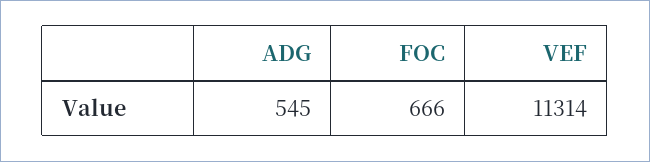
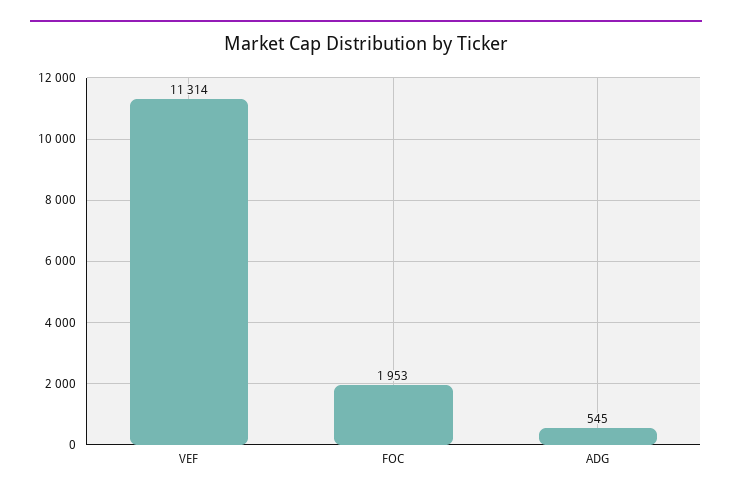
  {
    "ADG": 545,
-   "FOC": 666,
+   "FOC": 1953,
    "VEF": 11314
  }

